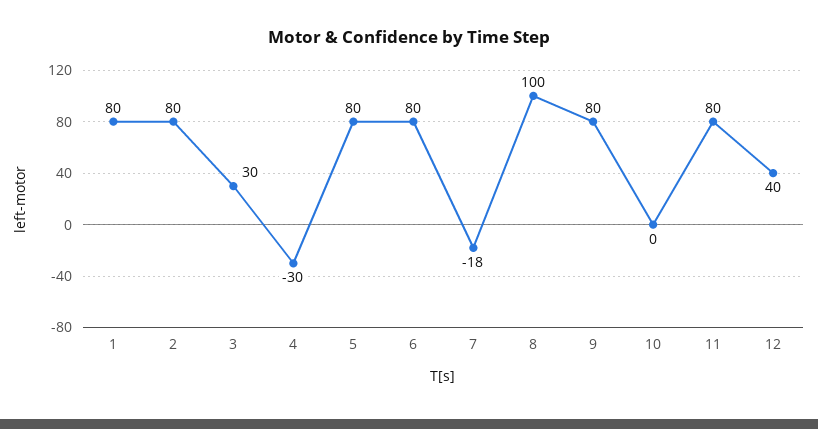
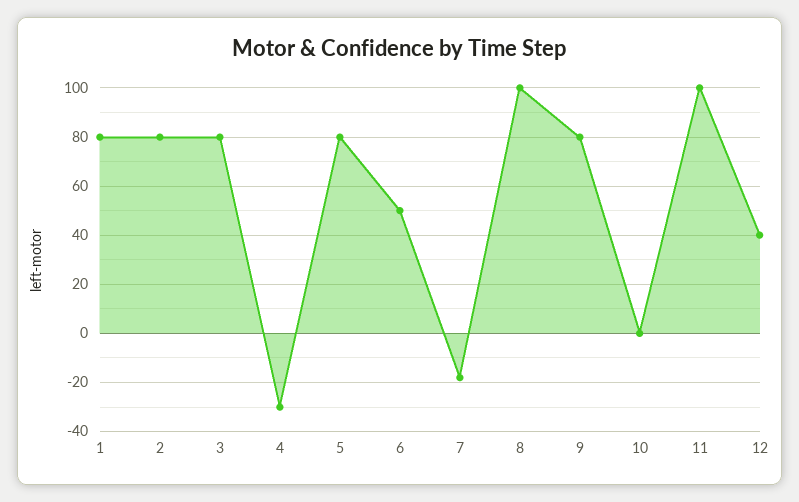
  {
    "1": 80,
    "2": 80,
-   "3": 30,
+   "3": 80,
    "4": -30,
    "5": 80,
-   "6": 80,
+   "6": 50,
    "7": -18,
    "8": 100,
    "9": 80,
    "10": 0,
-   "11": 80,
+   "11": 100,
    "12": 40
  }

